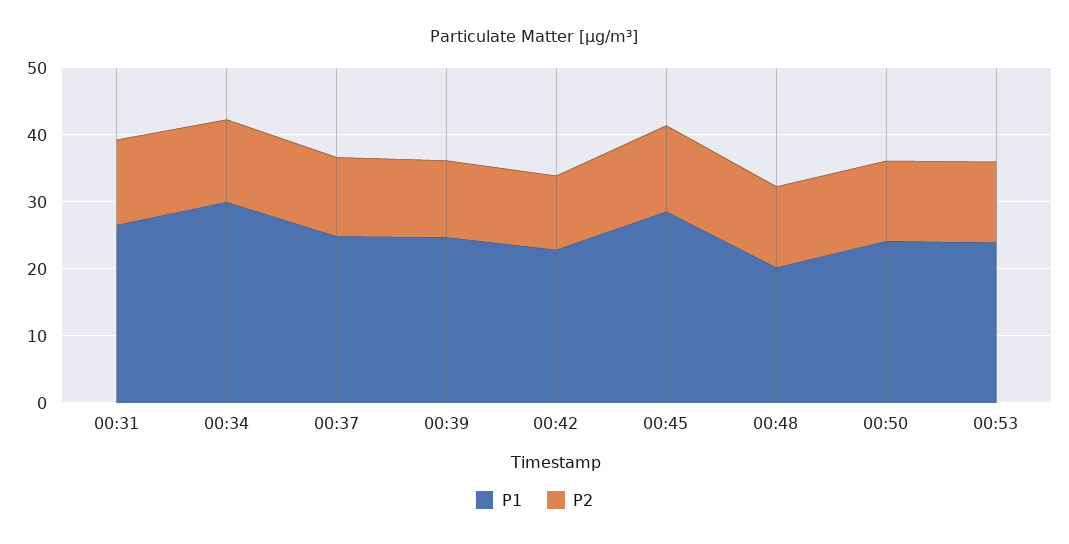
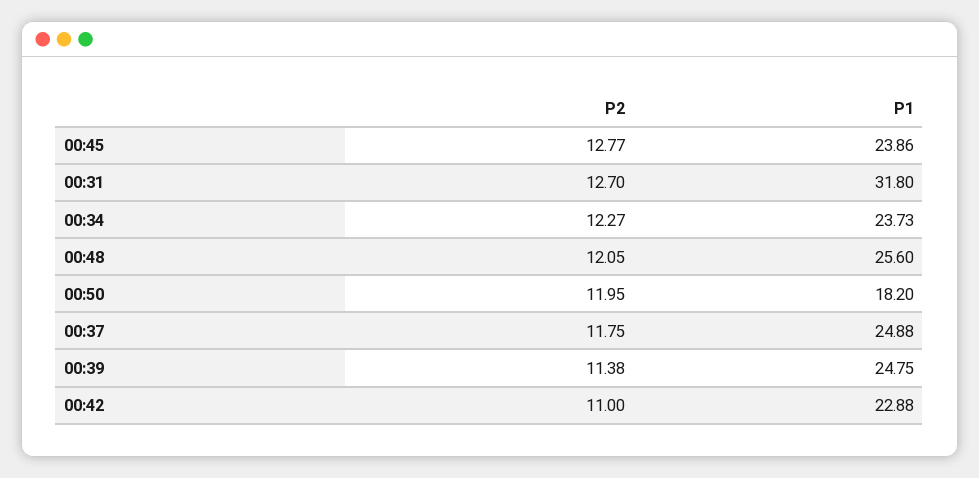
  {
    "P1": {
-     "00:31": 26,
+     "00:31": 31.8,
-     "00:34": 30,
+     "00:34": 23.73,
      "00:37": 24.88,
      "00:39": 24.75,
      "00:42": 22.88,
-     "00:45": 28,
+     "00:45": 23.86,
-     "00:48": 20,
+     "00:48": 25.6,
-     "00:50": 24,
+     "00:50": 18.2
-     "00:53": 24
    },
    "P2": {
      "00:31": 12.7,
      "00:34": 12.27,
      "00:37": 11.75,
      "00:39": 11.38,
      "00:42": 11,
      "00:45": 12.77,
      "00:48": 12.05,
-     "00:50": 11.95,
+     "00:50": 11.95
-     "00:53": 12
    }
  }

